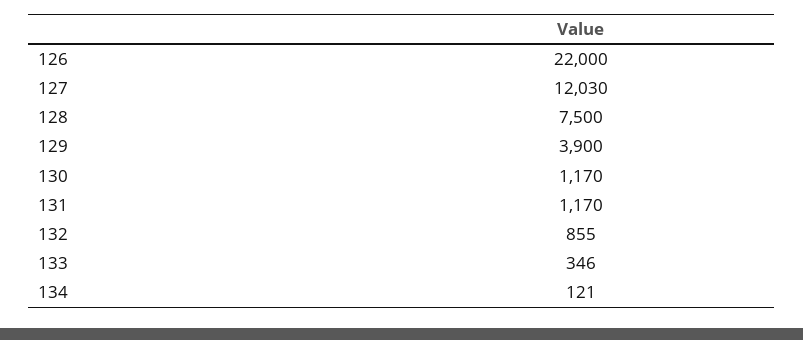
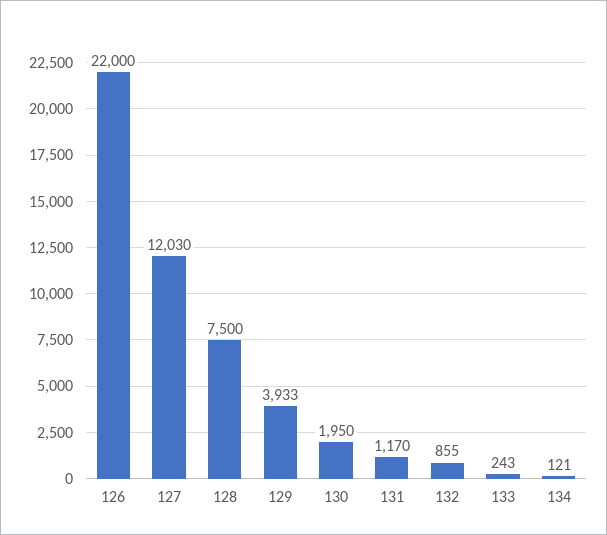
  {
    "126": 22000,
    "127": 12030,
    "128": 7500,
-   "129": 3900,
+   "129": 3933,
-   "130": 1170,
+   "130": 1950,
    "131": 1170,
    "132": 855,
-   "133": 346,
+   "133": 243,
    "134": 121
  }

